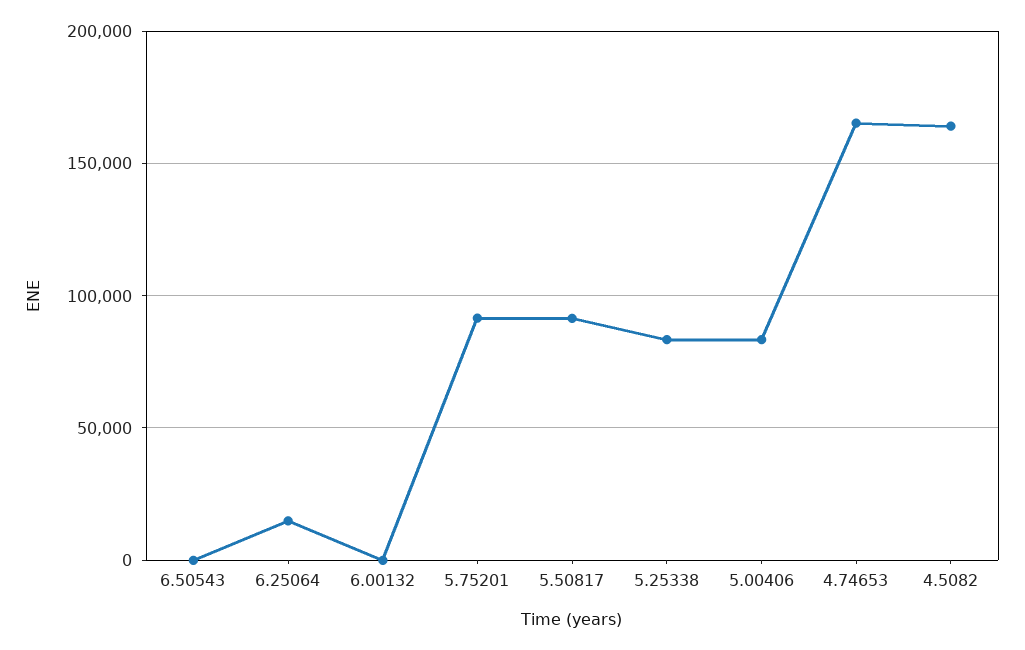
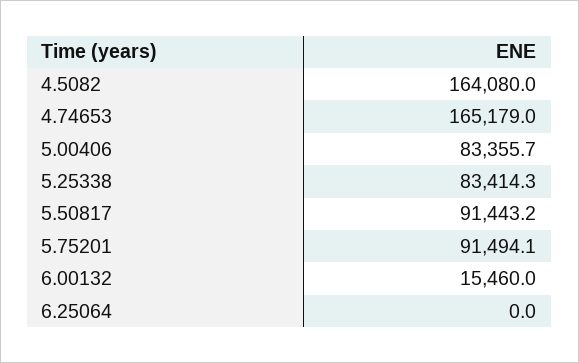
  {
-   "6.50543": 0,
-   "6.25064": 15000,
+   "6.25064": 0,
-   "6.00132": 0,
+   "6.00132": 15460,
    "5.75201": 91494.1,
    "5.50817": 91443.2,
    "5.25338": 83414.3,
    "5.00406": 83355.7,
    "4.74653": 165179,
    "4.5082": 164080
  }

